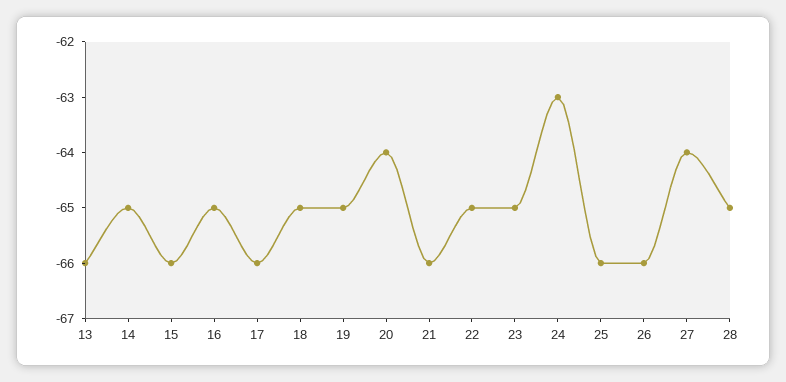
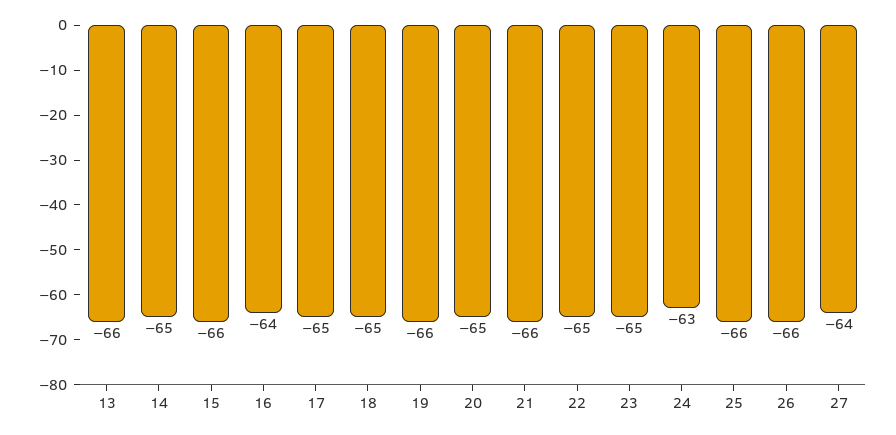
  {
    "13": -66,
    "14": -65,
    "15": -66,
-   "16": -65,
+   "16": -64,
-   "17": -66,
+   "17": -65,
    "18": -65,
-   "19": -65,
+   "19": -66,
-   "20": -64,
+   "20": -65,
    "21": -66,
    "22": -65,
    "23": -65,
    "24": -63,
    "25": -66,
    "26": -66,
-   "27": -64,
+   "27": -64
-   "28": -65
  }

